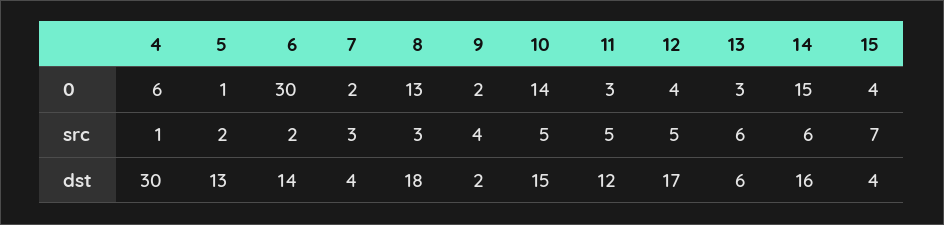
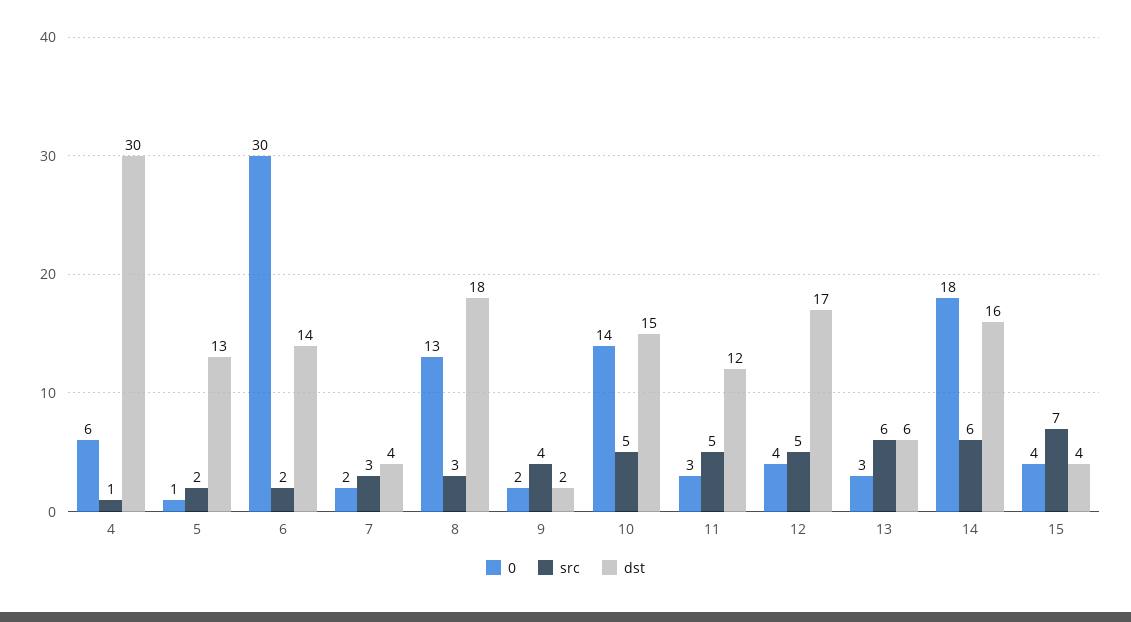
  {
    "0": {
      "4": 6,
      "5": 1,
      "6": 30,
      "7": 2,
      "8": 13,
      "9": 2,
      "10": 14,
      "11": 3,
      "12": 4,
      "13": 3,
-     "14": 15,
+     "14": 18,
      "15": 4
    },
    "src": {
      "4": 1,
      "5": 2,
      "6": 2,
      "7": 3,
      "8": 3,
      "9": 4,
      "10": 5,
      "11": 5,
      "12": 5,
      "13": 6,
      "14": 6,
      "15": 7
    },
    "dst": {
      "4": 30,
      "5": 13,
      "6": 14,
      "7": 4,
      "8": 18,
      "9": 2,
      "10": 15,
      "11": 12,
      "12": 17,
      "13": 6,
      "14": 16,
      "15": 4
    }
  }

